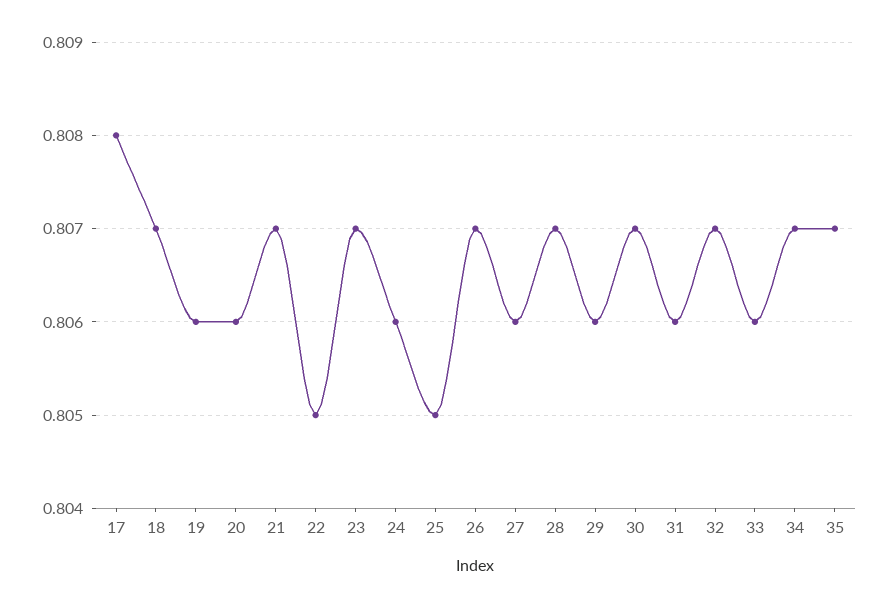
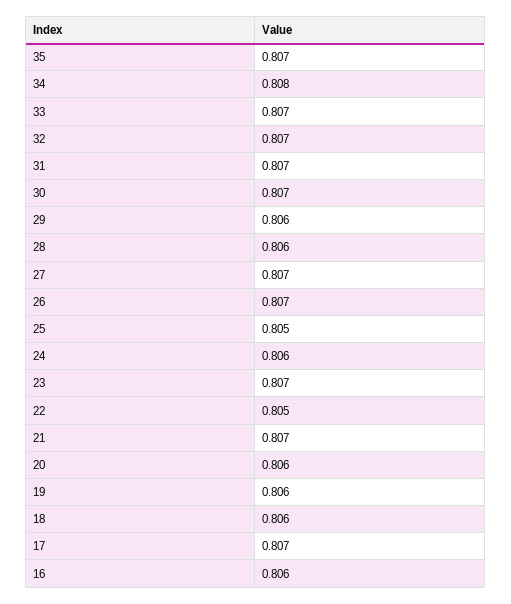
  {
-   "17": 0.808,
+   "17": 0.807,
-   "18": 0.807,
+   "18": 0.806,
    "19": 0.806,
    "20": 0.806,
    "21": 0.807,
    "22": 0.805,
    "23": 0.807,
    "24": 0.806,
    "25": 0.805,
    "26": 0.807,
-   "27": 0.806,
+   "27": 0.807,
-   "28": 0.807,
+   "28": 0.806,
    "29": 0.806,
    "30": 0.807,
-   "31": 0.806,
+   "31": 0.807,
    "32": 0.807,
-   "33": 0.806,
+   "33": 0.807,
-   "34": 0.807,
+   "34": 0.808,
-   "35": 0.807
+   "35": 0.807,
+   "16": 0.806
  }

